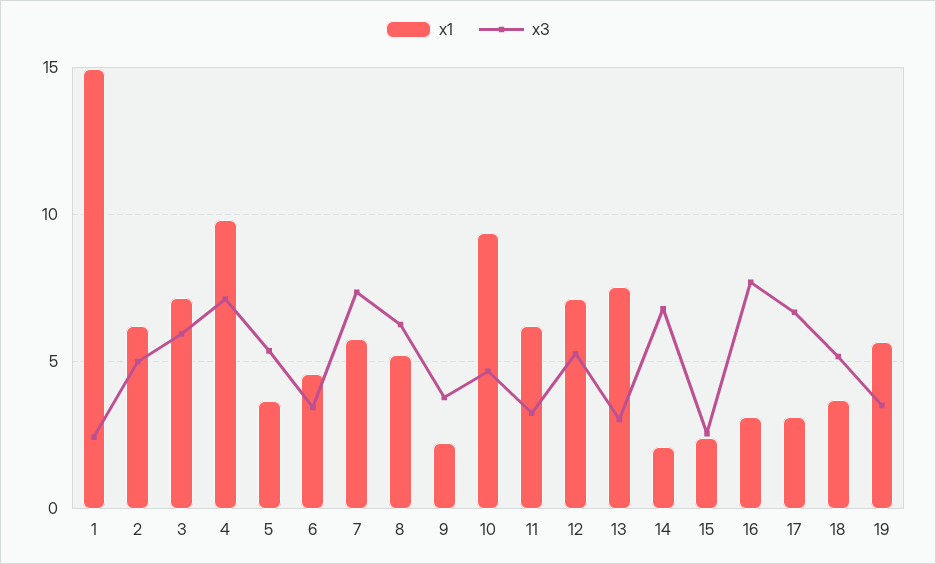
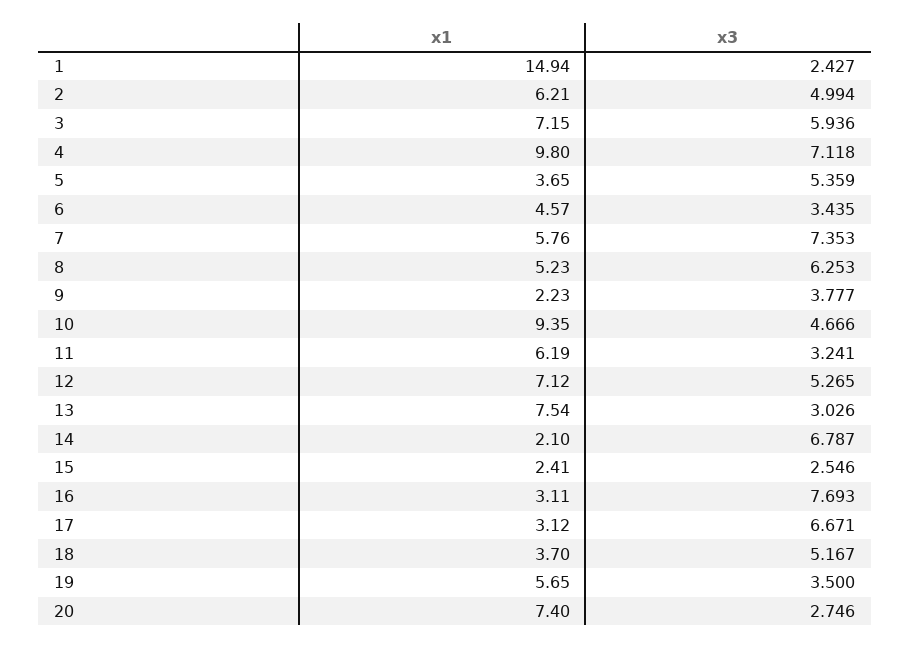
  {
    "x1": {
      "1": 14.94,
      "2": 6.21,
      "3": 7.15,
      "4": 9.8,
      "5": 3.65,
      "6": 4.57,
      "7": 5.76,
      "8": 5.23,
      "9": 2.23,
      "10": 9.35,
      "11": 6.19,
      "12": 7.12,
      "13": 7.54,
      "14": 2.1,
      "15": 2.41,
      "16": 3.11,
      "17": 3.12,
      "18": 3.7,
-     "19": 5.65
+     "19": 5.65,
+     "20": 7.4
    },
    "x3": {
      "1": 2.427,
      "2": 4.994,
      "3": 5.936,
      "4": 7.118,
      "5": 5.359,
      "6": 3.435,
      "7": 7.353,
      "8": 6.253,
      "9": 3.777,
      "10": 4.666,
      "11": 3.241,
      "12": 5.265,
      "13": 3.026,
      "14": 6.787,
      "15": 2.546,
      "16": 7.693,
      "17": 6.671,
      "18": 5.167,
-     "19": 3.5
+     "19": 3.5,
+     "20": 2.746
    }
  }

